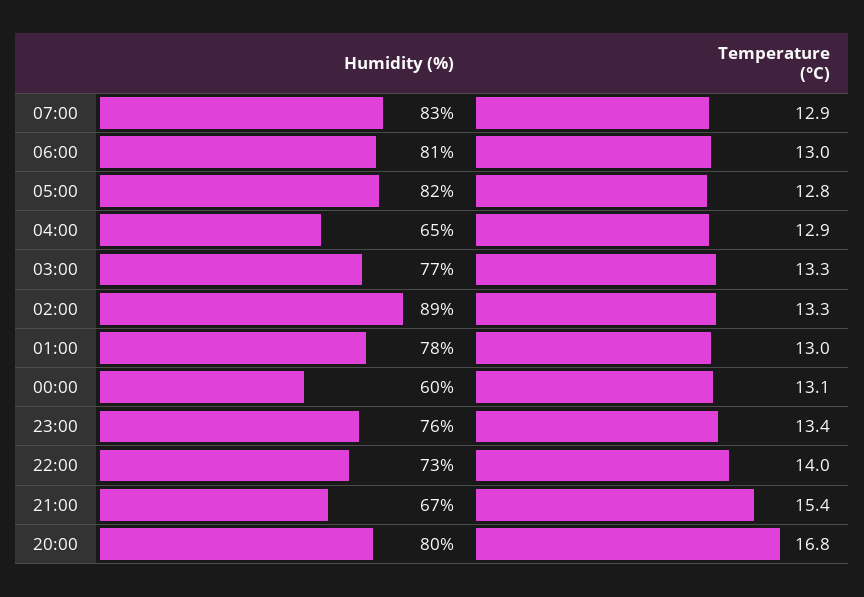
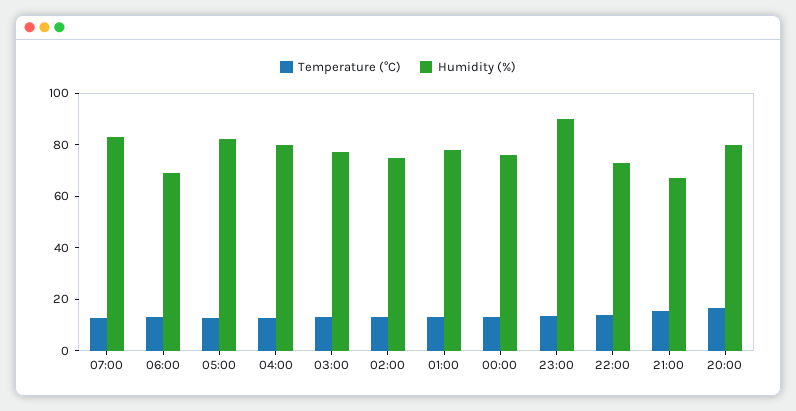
  {
    "Humidity (%)": {
      "07:00": 83,
-     "06:00": 81,
+     "06:00": 70,
      "05:00": 82,
-     "04:00": 65,
+     "04:00": 80,
      "03:00": 77,
-     "02:00": 89,
+     "02:00": 75,
      "01:00": 78,
-     "00:00": 60,
+     "00:00": 75,
-     "23:00": 76,
+     "23:00": 90,
      "22:00": 73,
      "21:00": 67,
      "20:00": 80
    },
    "Temperature (°C)": {
      "07:00": 12.9,
      "06:00": 13,
      "05:00": 12.8,
      "04:00": 12.9,
      "03:00": 13.3,
      "02:00": 13.3,
      "01:00": 13,
      "00:00": 13.1,
      "23:00": 13.4,
      "22:00": 14,
      "21:00": 15.4,
      "20:00": 16.8
    }
  }

